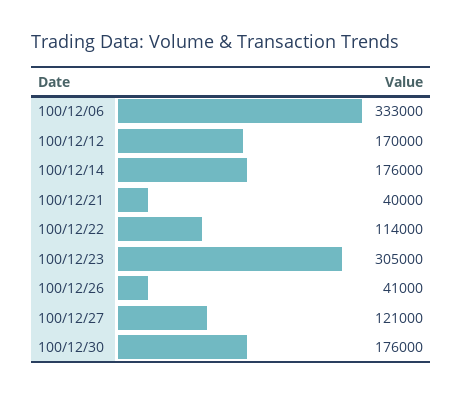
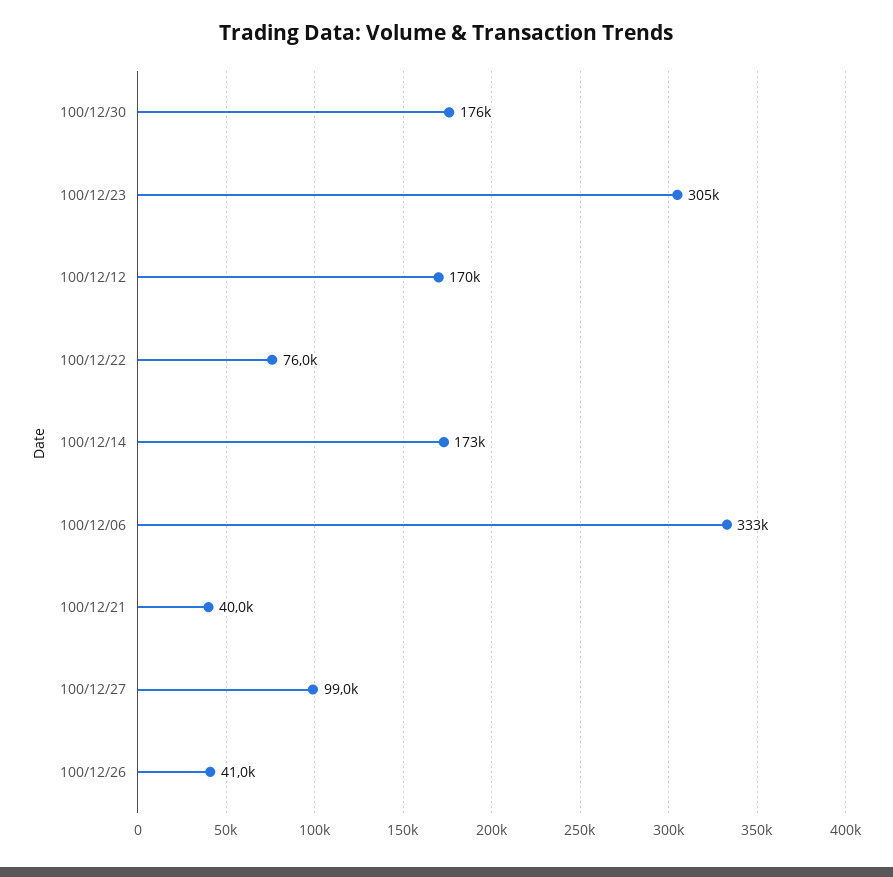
  {
    "100/12/06": 333000,
    "100/12/12": 170000,
-   "100/12/14": 176000,
+   "100/12/14": 173000,
    "100/12/21": 40000,
-   "100/12/22": 114000,
+   "100/12/22": 76000,
    "100/12/23": 305000,
    "100/12/26": 41000,
-   "100/12/27": 121000,
+   "100/12/27": 99000,
    "100/12/30": 176000
  }

